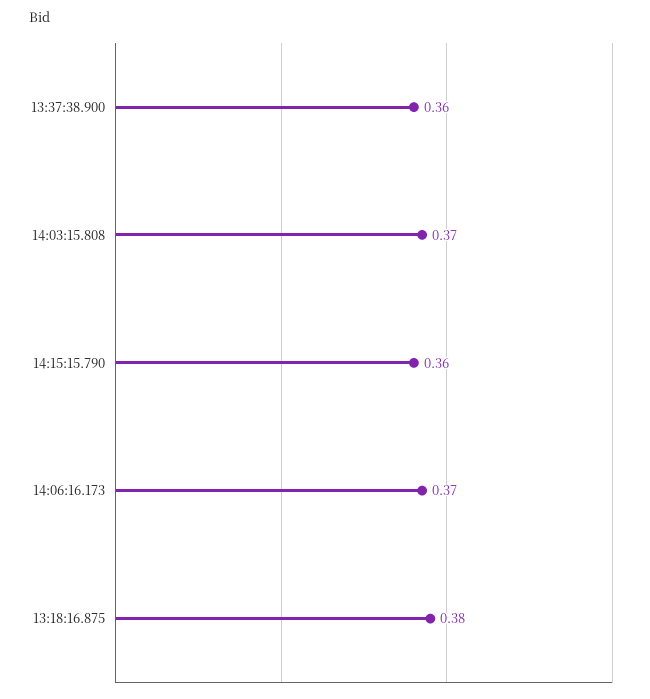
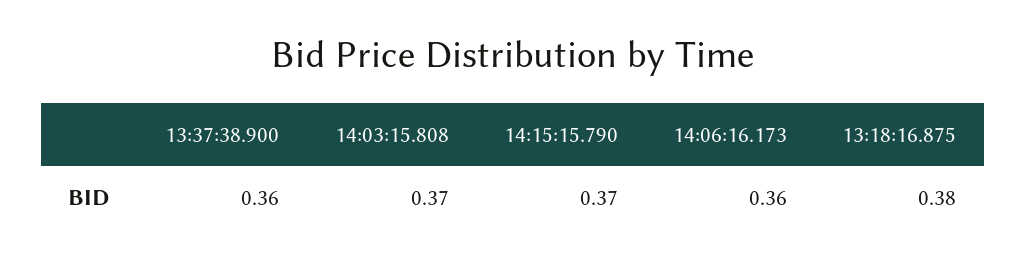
  {
    "13:37:38.900": 0.36,
    "14:03:15.808": 0.37,
-   "14:15:15.790": 0.36,
+   "14:15:15.790": 0.37,
-   "14:06:16.173": 0.37,
+   "14:06:16.173": 0.36,
    "13:18:16.875": 0.38
  }

